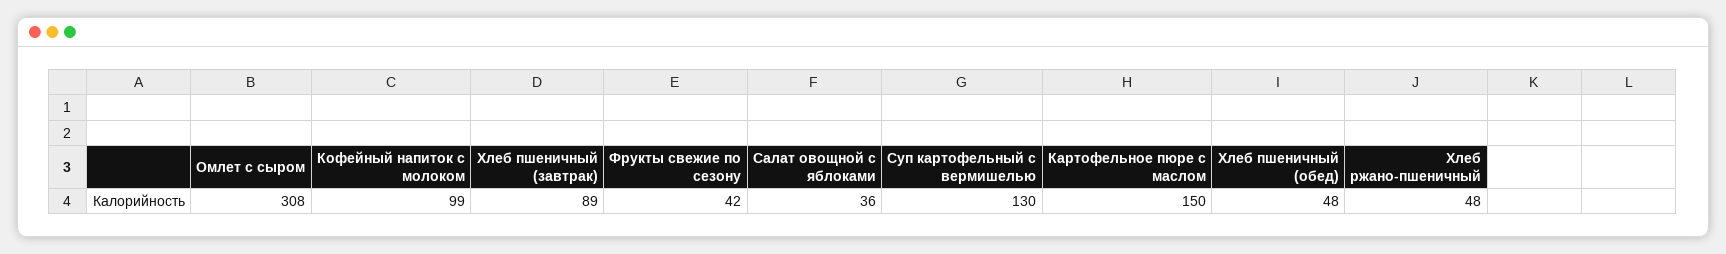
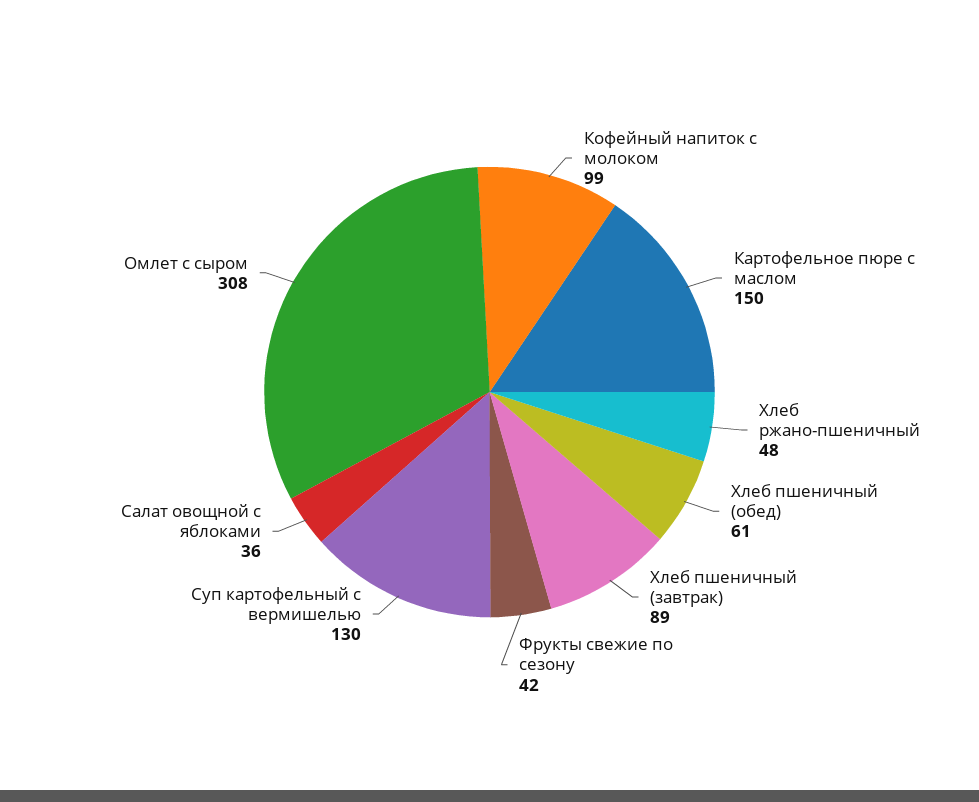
  {
    "Омлет с сыром": 308,
    "Кофейный напиток с молоком": 99,
    "Хлеб пшеничный (завтрак)": 89,
    "Фрукты свежие по сезону": 42,
    "Салат овощной с яблоками": 36,
    "Суп картофельный с вермишелью": 130,
    "Картофельное пюре с маслом": 150,
-   "Хлеб пшеничный (обед)": 48,
+   "Хлеб пшеничный (обед)": 61,
    "Хлеб ржано-пшеничный": 48
  }

